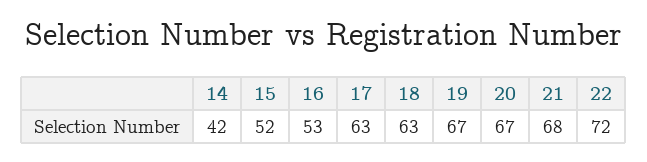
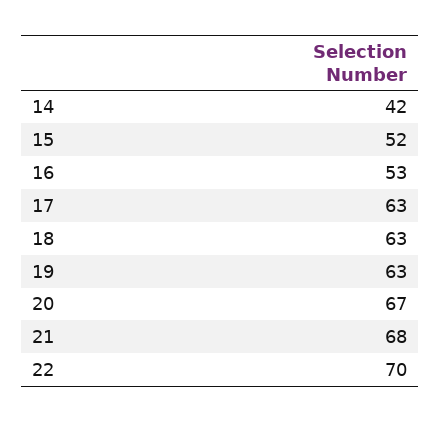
  {
    "14": 42,
    "15": 52,
    "16": 53,
    "17": 63,
    "18": 63,
-   "19": 67,
+   "19": 63,
    "20": 67,
    "21": 68,
-   "22": 72
+   "22": 70
  }

